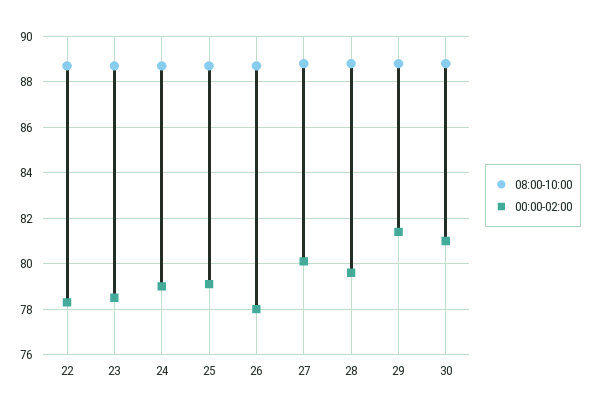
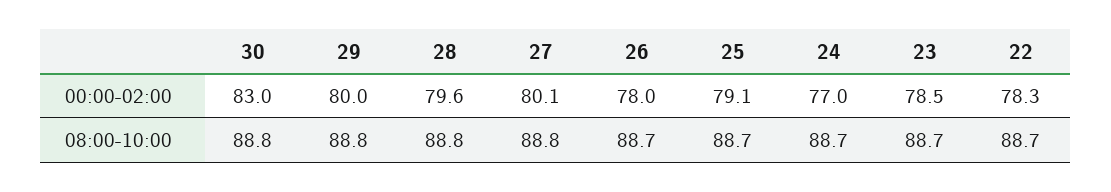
  {
    "08:00-10:00": {
      "22": 88.7,
      "23": 88.7,
      "24": 88.7,
      "25": 88.7,
      "26": 88.7,
      "27": 88.8,
      "28": 88.8,
      "29": 88.8,
      "30": 88.8
    },
    "00:00-02:00": {
      "22": 78.3,
      "23": 78.5,
-     "24": 79,
+     "24": 77,
      "25": 79.1,
      "26": 78,
      "27": 80.1,
      "28": 79.6,
-     "29": 81.5,
+     "29": 80,
-     "30": 81
+     "30": 83
    }
  }

